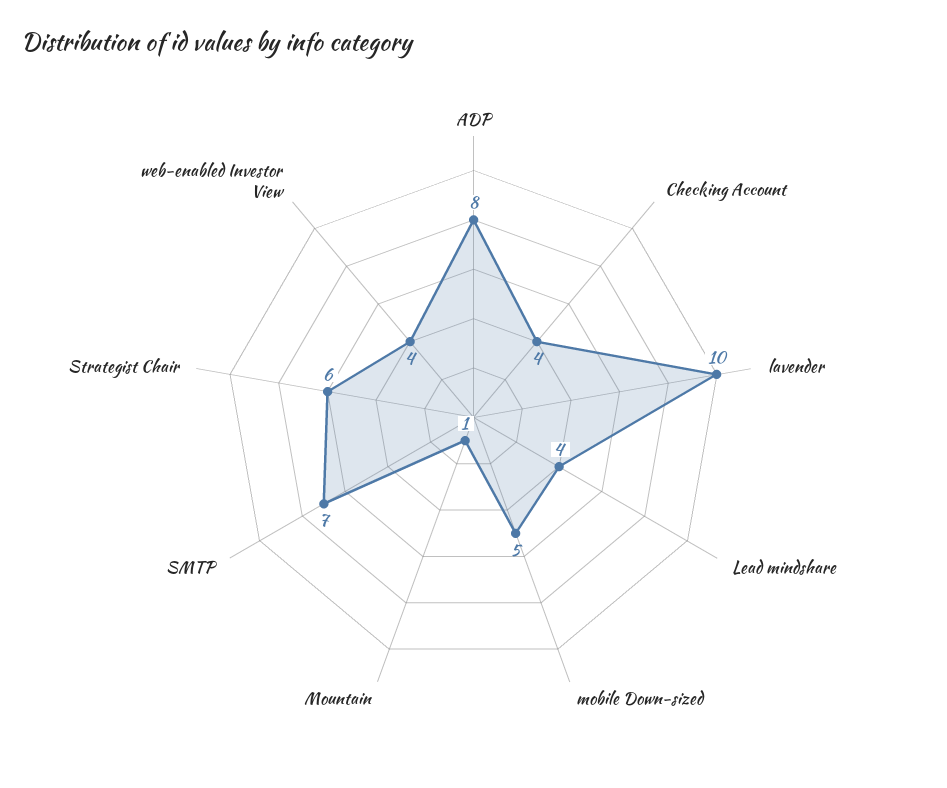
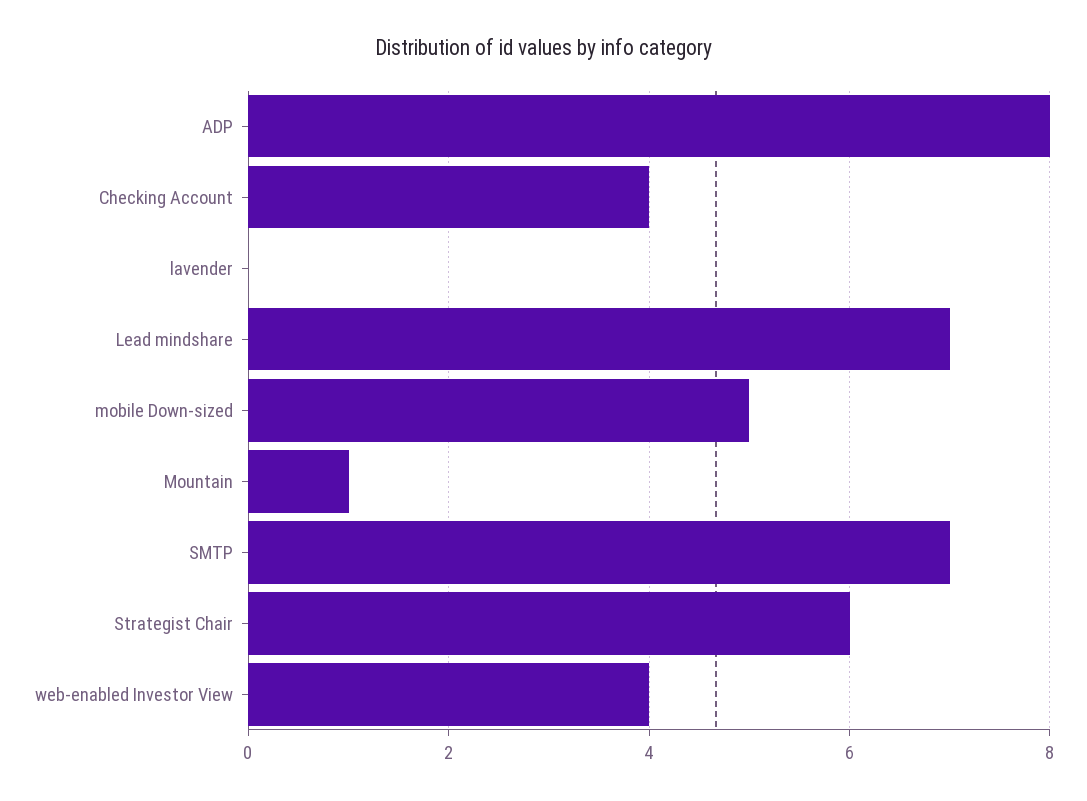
  {
    "ADP": 8,
    "Checking Account": 4,
-   "lavender": 10,
+   "lavender": 0,
-   "Lead mindshare": 4,
+   "Lead mindshare": 7,
    "mobile Down-sized": 5,
    "Mountain": 1,
    "SMTP": 7,
    "Strategist Chair": 6,
    "web-enabled Investor View": 4
  }

